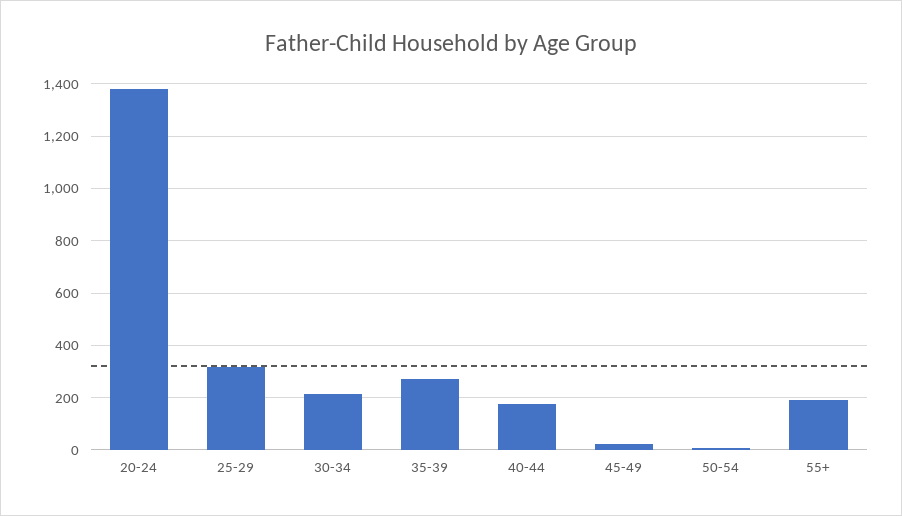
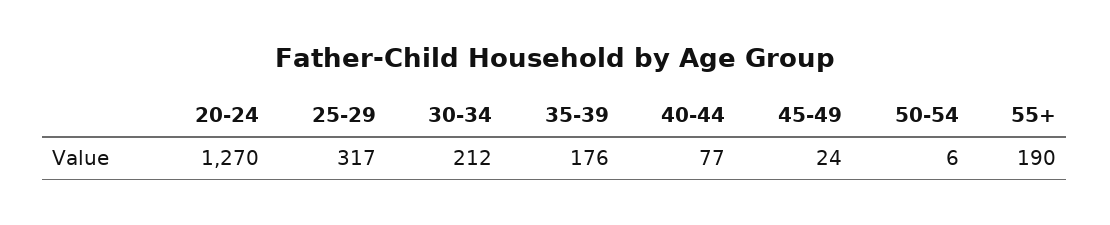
  {
-   "20-24": 1375,
+   "20-24": 1270,
    "25-29": 317,
    "30-34": 212,
-   "35-39": 275,
+   "35-39": 176,
-   "40-44": 175,
+   "40-44": 77,
    "45-49": 24,
    "50-54": 6,
    "55+": 190
  }

